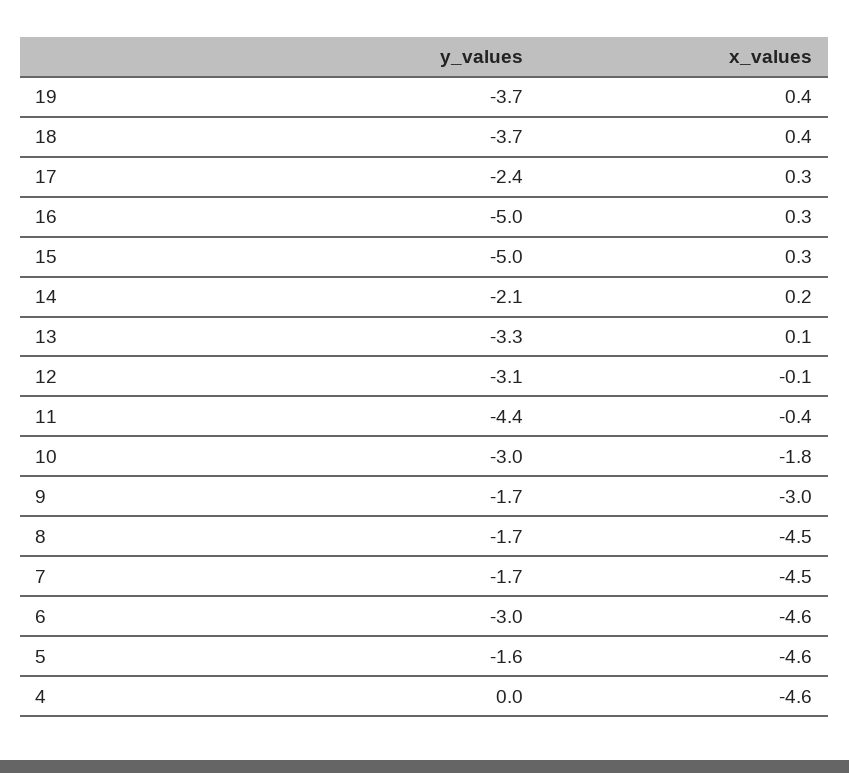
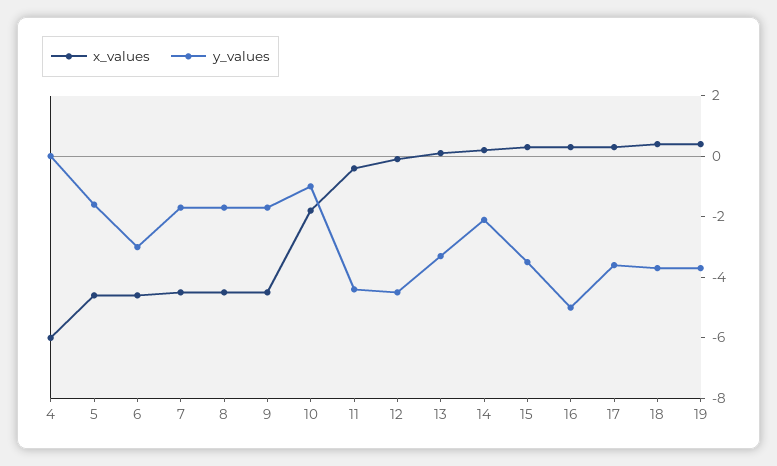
  {
    "y_values": {
      "19": -3.7,
      "18": -3.7,
-     "17": -2.4,
+     "17": -3.5,
      "16": -5,
-     "15": -5,
+     "15": -3.5,
      "14": -2.1,
      "13": -3.3,
-     "12": -3.1,
+     "12": -4.5,
      "11": -4.4,
-     "10": -3,
+     "10": -1,
      "9": -1.7,
      "8": -1.7,
      "7": -1.7,
      "6": -3,
      "5": -1.6,
      "4": 0
    },
    "x_values": {
      "19": 0.4,
      "18": 0.4,
      "17": 0.3,
      "16": 0.3,
      "15": 0.3,
      "14": 0.2,
      "13": 0.1,
      "12": -0.1,
      "11": -0.4,
      "10": -1.8,
-     "9": -3,
+     "9": -4.5,
      "8": -4.5,
      "7": -4.5,
      "6": -4.6,
      "5": -4.6,
-     "4": -4.6
+     "4": -6
    }
  }

